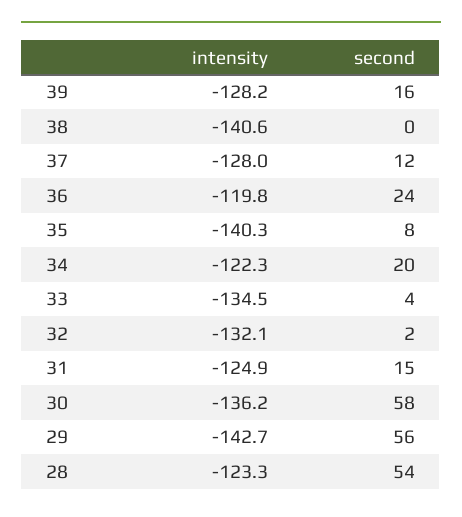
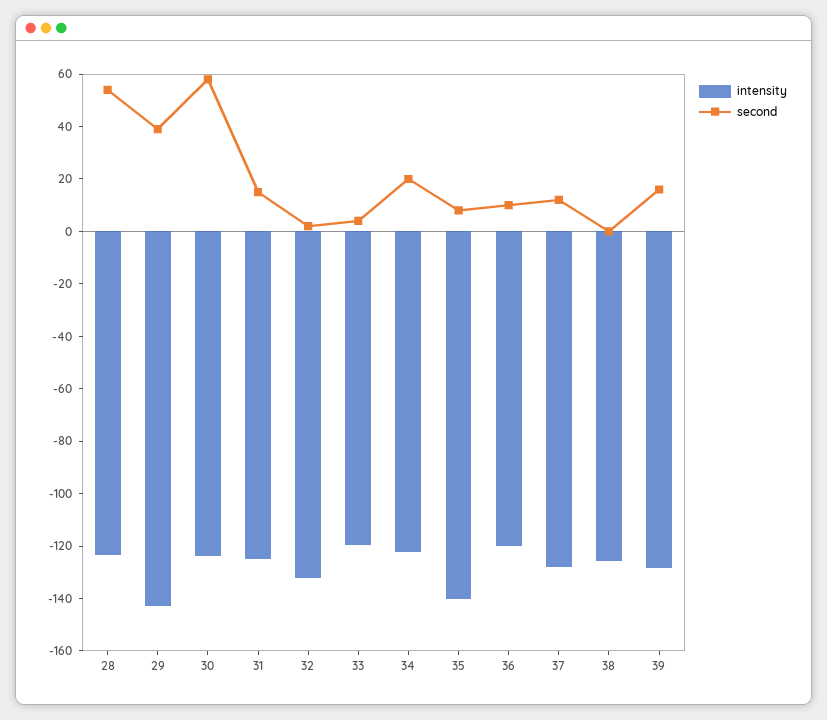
  {
    "intensity": {
      "39": -128.2,
-     "38": -140.6,
+     "38": -125,
      "37": -128,
      "36": -119.8,
      "35": -140.3,
      "34": -122.3,
-     "33": -134.5,
+     "33": -120,
      "32": -132.1,
      "31": -124.9,
-     "30": -136.2,
+     "30": -125,
      "29": -142.7,
      "28": -123.3
    },
    "second": {
      "39": 16,
      "38": 0,
      "37": 12,
-     "36": 24,
+     "36": 10,
      "35": 8,
      "34": 20,
      "33": 4,
      "32": 2,
      "31": 15,
      "30": 58,
-     "29": 56,
+     "29": 40,
      "28": 54
    }
  }

